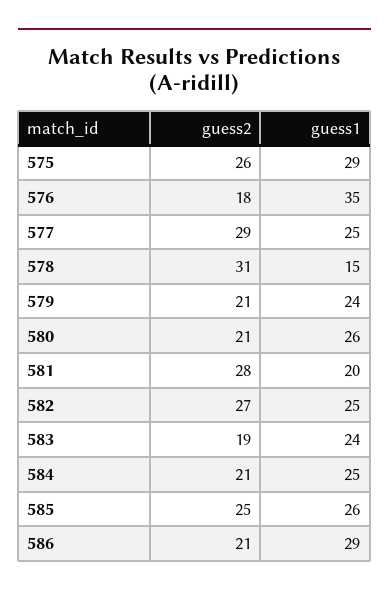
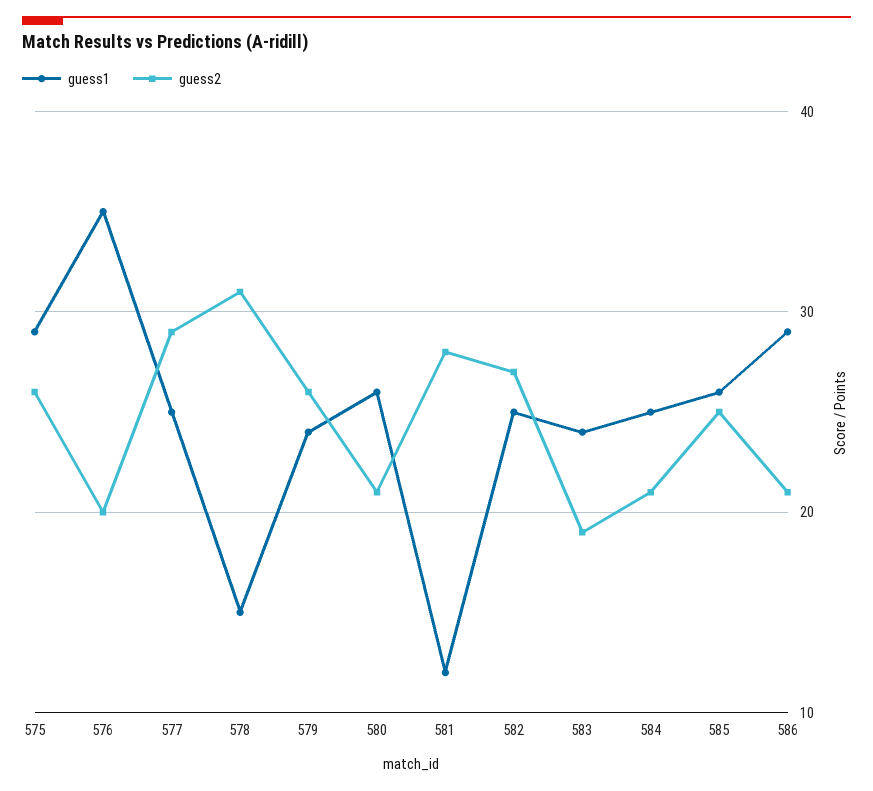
  {
    "guess2": {
      "575": 26,
-     "576": 18,
+     "576": 20,
      "577": 29,
      "578": 31,
-     "579": 21,
+     "579": 26,
      "580": 21,
      "581": 28,
      "582": 27,
      "583": 19,
      "584": 21,
      "585": 25,
      "586": 21
    },
    "guess1": {
      "575": 29,
      "576": 35,
      "577": 25,
      "578": 15,
      "579": 24,
      "580": 26,
-     "581": 20,
+     "581": 12,
      "582": 25,
      "583": 24,
      "584": 25,
      "585": 26,
      "586": 29
    }
  }

